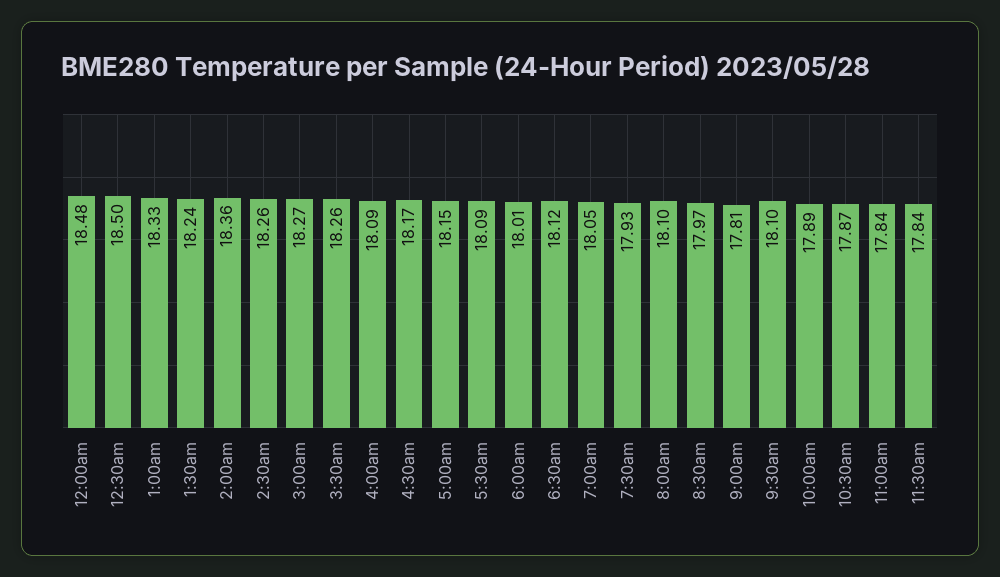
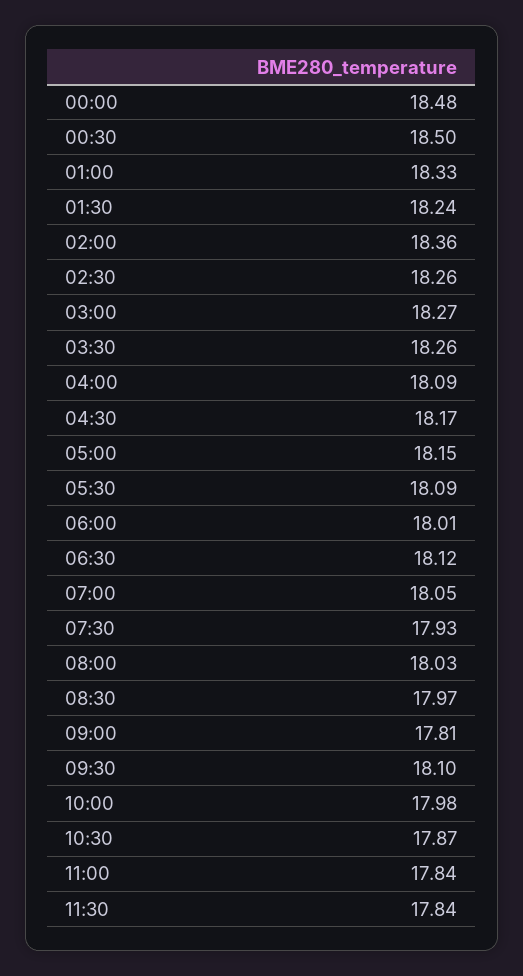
  {
    "12:00am": 18.48,
    "12:30am": 18.5,
    "1:00am": 18.33,
    "1:30am": 18.24,
    "2:00am": 18.36,
    "2:30am": 18.26,
    "3:00am": 18.27,
    "3:30am": 18.26,
    "4:00am": 18.09,
    "4:30am": 18.17,
    "5:00am": 18.15,
    "5:30am": 18.09,
    "6:00am": 18.01,
    "6:30am": 18.12,
    "7:00am": 18.05,
    "7:30am": 17.93,
-   "8:00am": 18.1,
+   "8:00am": 18.03,
    "8:30am": 17.97,
    "9:00am": 17.81,
    "9:30am": 18.1,
-   "10:00am": 17.89,
+   "10:00am": 17.98,
    "10:30am": 17.87,
    "11:00am": 17.84,
    "11:30am": 17.84
  }

